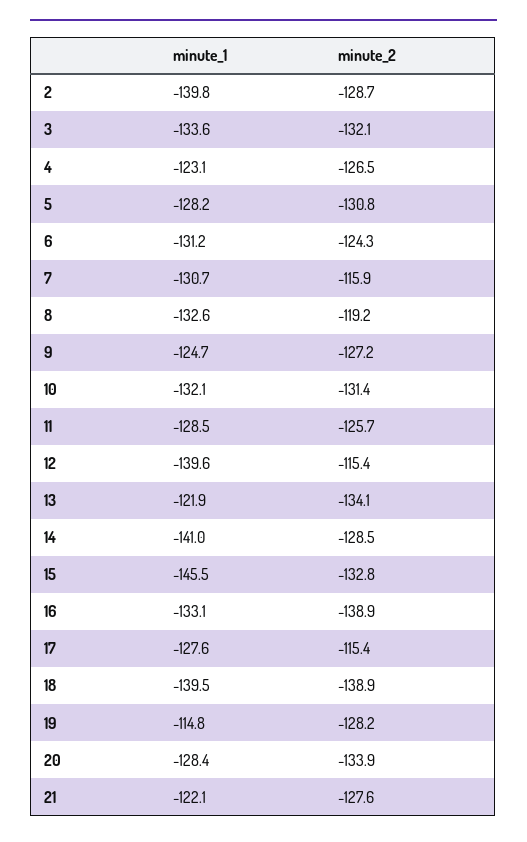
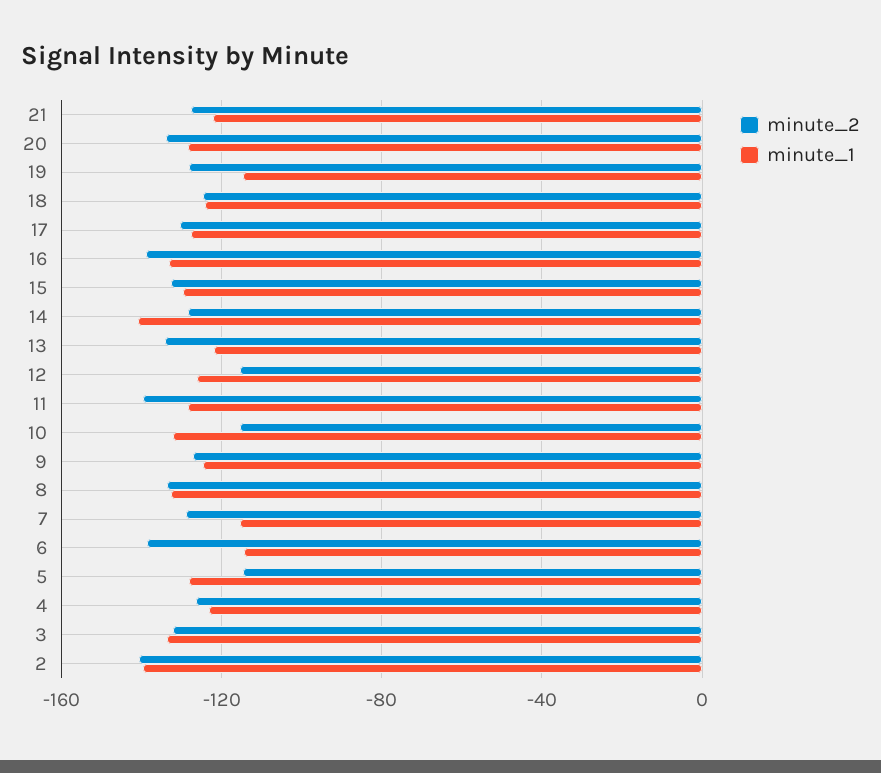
  {
    "minute_1": {
      "2": -139.8,
      "3": -133.6,
      "4": -123.1,
      "5": -128.2,
-     "6": -131.2,
+     "6": -115,
-     "7": -130.7,
+     "7": -115,
      "8": -132.6,
      "9": -124.7,
      "10": -132.1,
      "11": -128.5,
-     "12": -139.6,
+     "12": -125,
      "13": -121.9,
      "14": -141,
-     "15": -145.5,
+     "15": -130,
      "16": -133.1,
      "17": -127.6,
-     "18": -139.5,
+     "18": -125,
      "19": -114.8,
      "20": -128.4,
      "21": -122.1
    },
    "minute_2": {
-     "2": -128.7,
+     "2": -140,
      "3": -132.1,
      "4": -126.5,
-     "5": -130.8,
+     "5": -115,
-     "6": -124.3,
+     "6": -140,
-     "7": -115.9,
+     "7": -130,
-     "8": -119.2,
+     "8": -135,
      "9": -127.2,
-     "10": -131.4,
+     "10": -115,
-     "11": -125.7,
+     "11": -140,
      "12": -115.4,
      "13": -134.1,
      "14": -128.5,
      "15": -132.8,
      "16": -138.9,
-     "17": -115.4,
+     "17": -130,
-     "18": -138.9,
+     "18": -125,
      "19": -128.2,
      "20": -133.9,
      "21": -127.6
    }
  }

